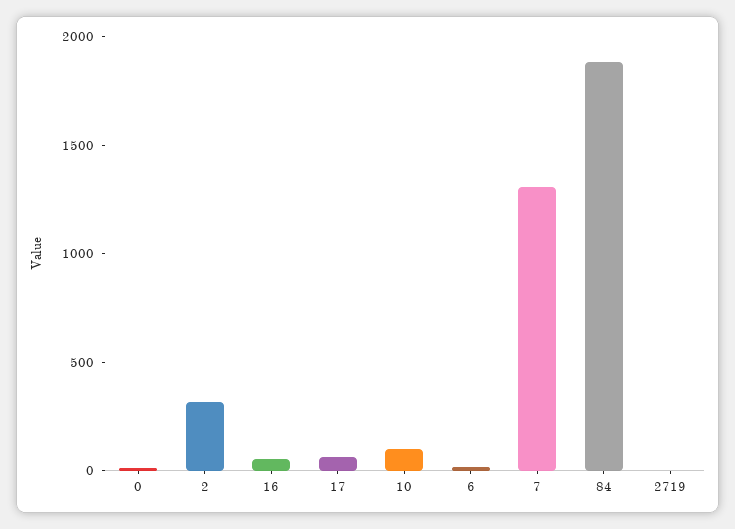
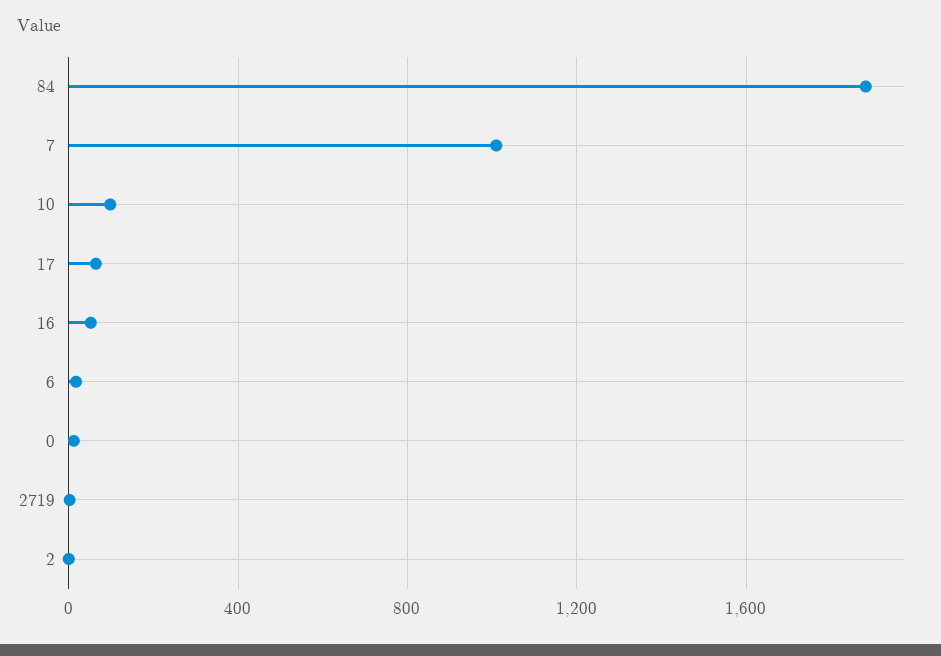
  {
    "0": 0,
-   "2": 300,
+   "2": 0,
    "16": 50,
    "17": 50,
    "10": 100,
    "6": 0,
-   "7": 1300,
+   "7": 1000,
    "84": 1900,
    "2719": 0
  }

